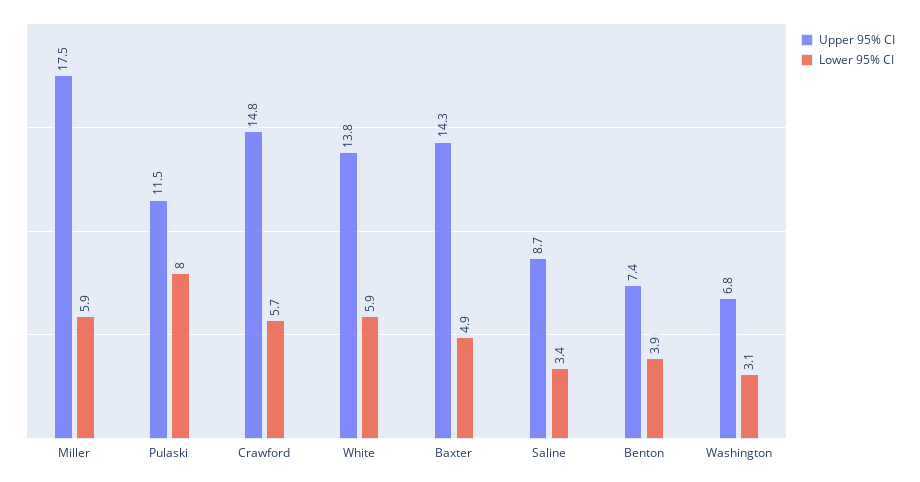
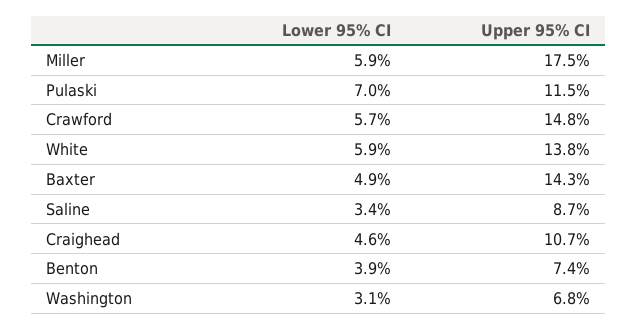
  {
    "Upper 95% CI": {
      "Miller": 17.5,
      "Pulaski": 11.5,
      "Crawford": 14.8,
      "White": 13.8,
      "Baxter": 14.3,
      "Saline": 8.7,
      "Benton": 7.4,
-     "Washington": 6.8
+     "Washington": 6.8,
+     "Craighead": 10.7
    },
    "Lower 95% CI": {
      "Miller": 5.9,
-     "Pulaski": 8,
+     "Pulaski": 7,
      "Crawford": 5.7,
      "White": 5.9,
      "Baxter": 4.9,
      "Saline": 3.4,
      "Benton": 3.9,
-     "Washington": 3.1
+     "Washington": 3.1,
+     "Craighead": 4.6
    }
  }

